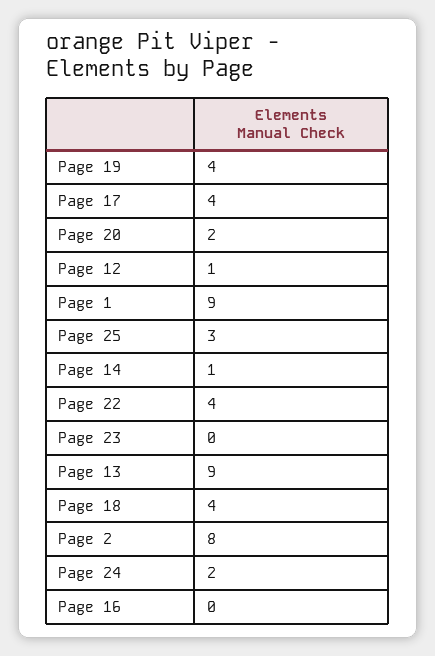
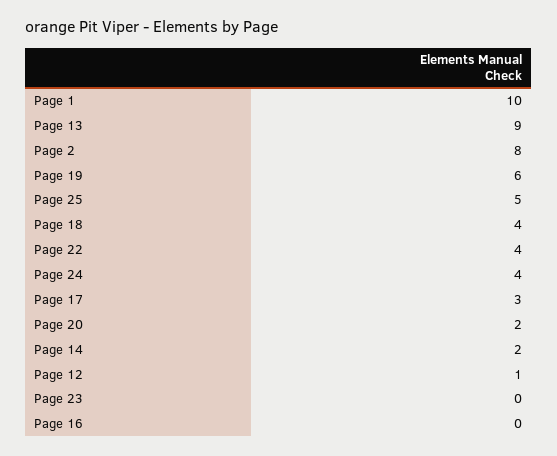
  {
-   "Page 19": 4,
+   "Page 19": 6,
-   "Page 17": 4,
+   "Page 17": 3,
    "Page 20": 2,
    "Page 12": 1,
-   "Page 1": 9,
+   "Page 1": 10,
-   "Page 25": 3,
+   "Page 25": 5,
-   "Page 14": 1,
+   "Page 14": 2,
    "Page 22": 4,
    "Page 23": 0,
    "Page 13": 9,
    "Page 18": 4,
    "Page 2": 8,
-   "Page 24": 2,
+   "Page 24": 4,
    "Page 16": 0
  }

